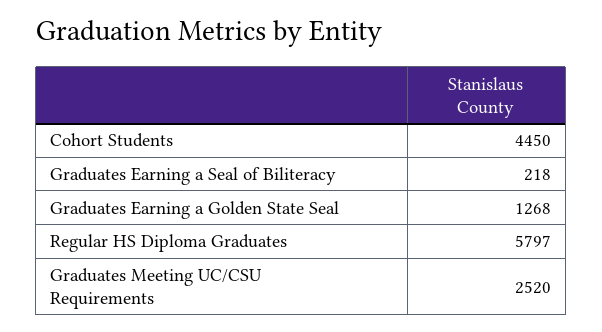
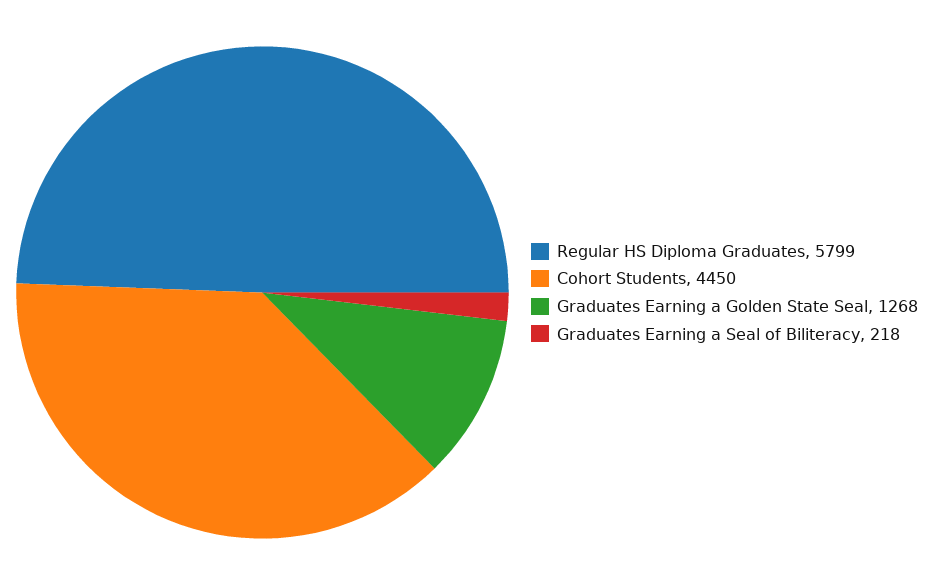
  {
    "Cohort Students": 4450,
    "Graduates Earning a Seal of Biliteracy": 218,
    "Graduates Earning a Golden State Seal": 1268,
-   "Regular HS Diploma Graduates": 5797,
+   "Regular HS Diploma Graduates": 5799
-   "Graduates Meeting UC/CSU Requirements": 2520
  }

